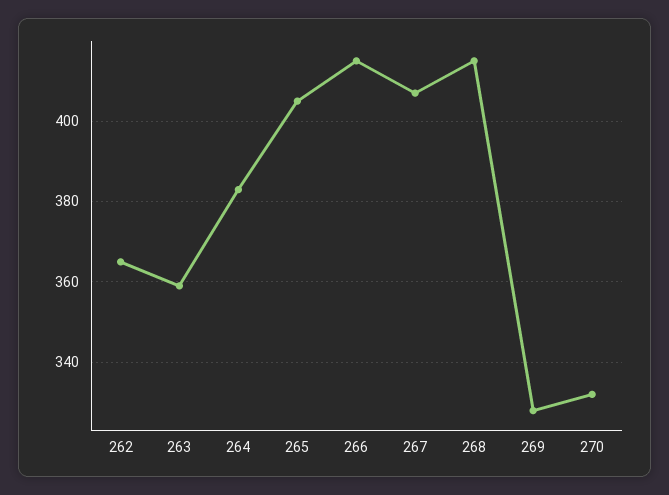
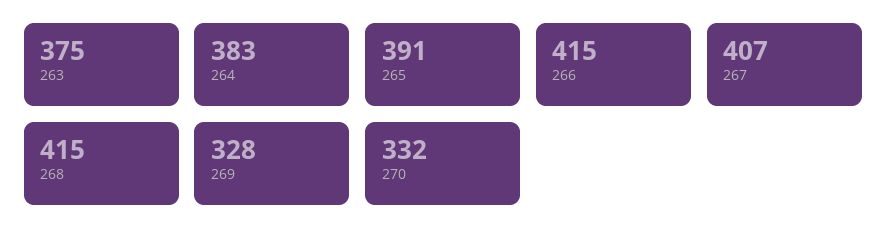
  {
-   "262": 365,
-   "263": 360,
+   "263": 375,
    "264": 383,
-   "265": 405,
+   "265": 391,
    "266": 415,
    "267": 407,
    "268": 415,
    "269": 328,
    "270": 332
  }

